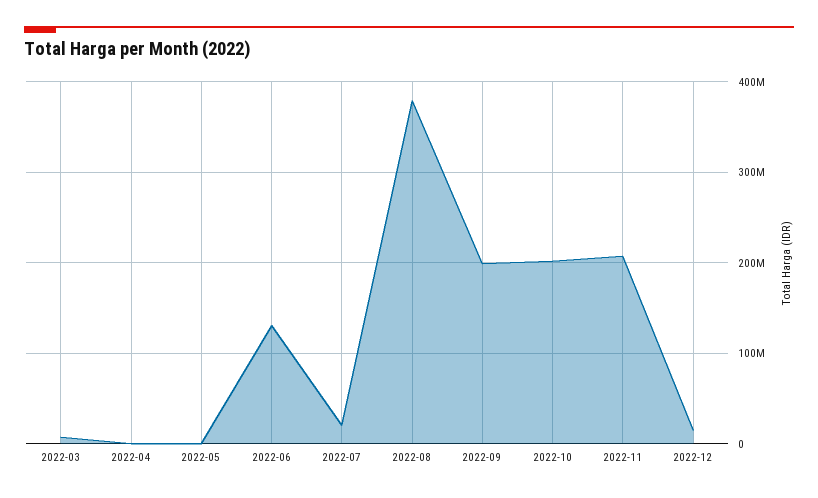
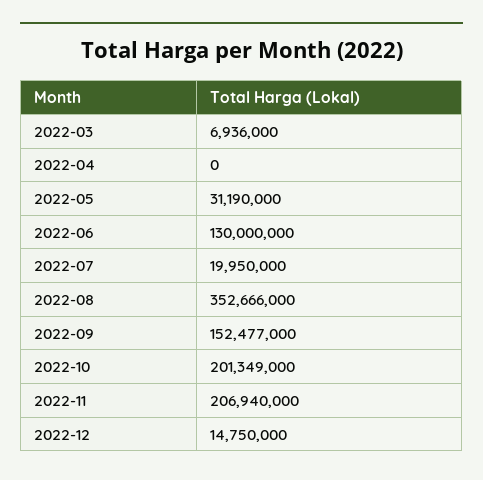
  {
    "2022-03": 6936000,
    "2022-04": 0,
-   "2022-05": 0,
+   "2022-05": 31190000,
    "2022-06": 130000000,
    "2022-07": 19950000,
-   "2022-08": 380000000,
+   "2022-08": 352666000,
-   "2022-09": 200000000,
+   "2022-09": 152477000,
    "2022-10": 201349000,
    "2022-11": 206940000,
    "2022-12": 14750000
  }

